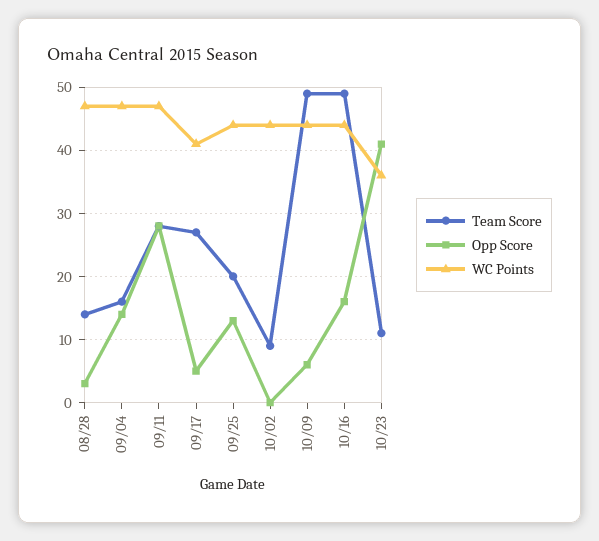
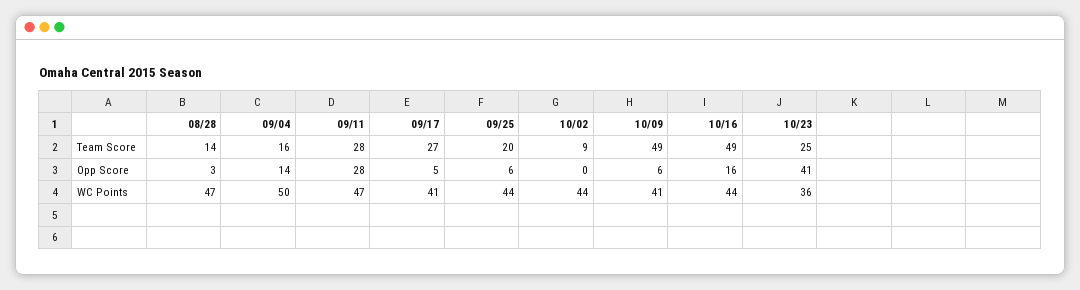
  {
    "Team Score": {
      "08/28": 14,
      "09/04": 16,
      "09/11": 28,
      "09/17": 27,
      "09/25": 20,
      "10/02": 9,
      "10/09": 49,
      "10/16": 49,
-     "10/23": 11
+     "10/23": 25
    },
    "Opp Score": {
      "08/28": 3,
      "09/04": 14,
      "09/11": 28,
      "09/17": 5,
-     "09/25": 13,
+     "09/25": 6,
      "10/02": 0,
      "10/09": 6,
      "10/16": 16,
      "10/23": 41
    },
    "WC Points": {
      "08/28": 47,
-     "09/04": 47,
+     "09/04": 50,
      "09/11": 47,
      "09/17": 41,
      "09/25": 44,
      "10/02": 44,
-     "10/09": 44,
+     "10/09": 41,
      "10/16": 44,
      "10/23": 36
    }
  }

